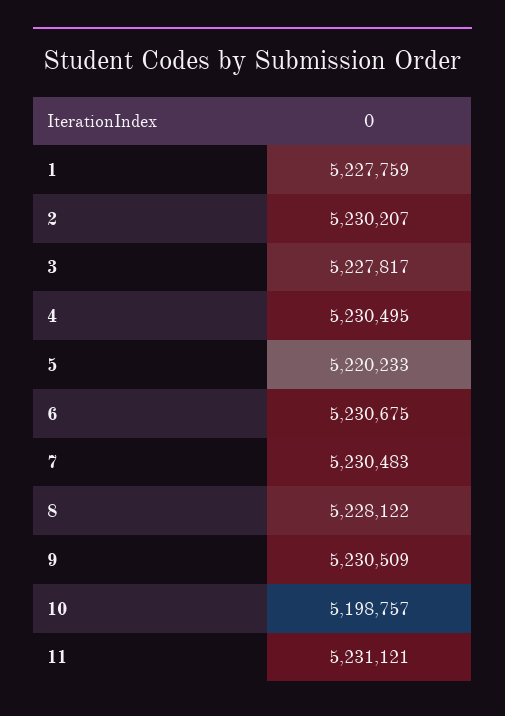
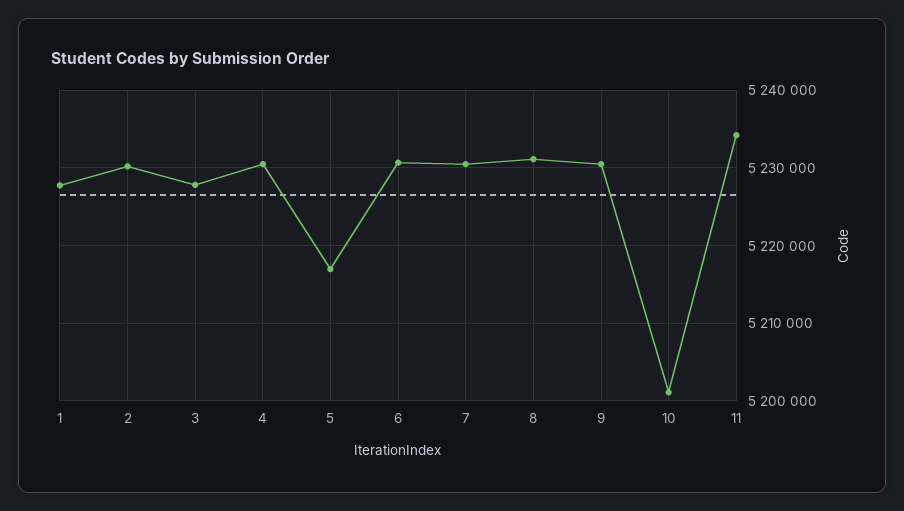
  {
    "1": 5227759,
    "2": 5230207,
    "3": 5227817,
    "4": 5230495,
-   "5": 5220233,
+   "5": 5217000,
    "6": 5230675,
    "7": 5230483,
-   "8": 5228122,
+   "8": 5231000,
    "9": 5230509,
-   "10": 5198757,
+   "10": 5201000,
-   "11": 5231121
+   "11": 5234000
  }

